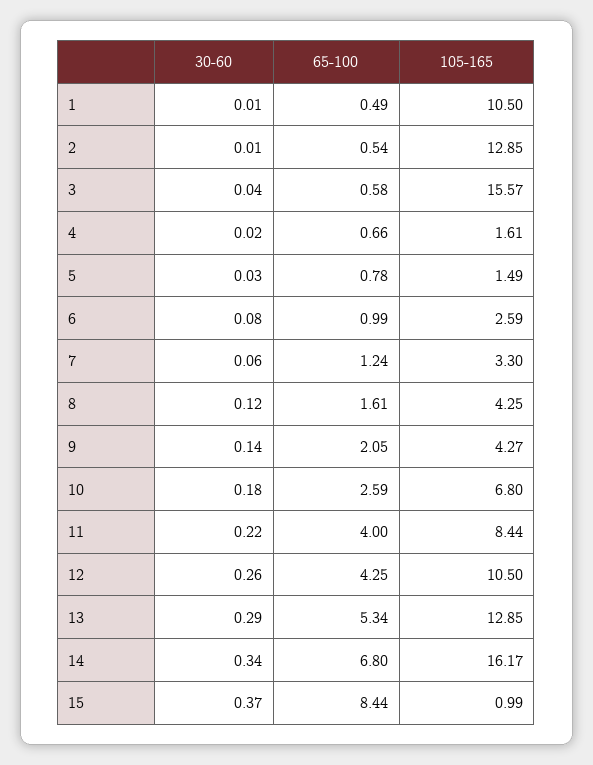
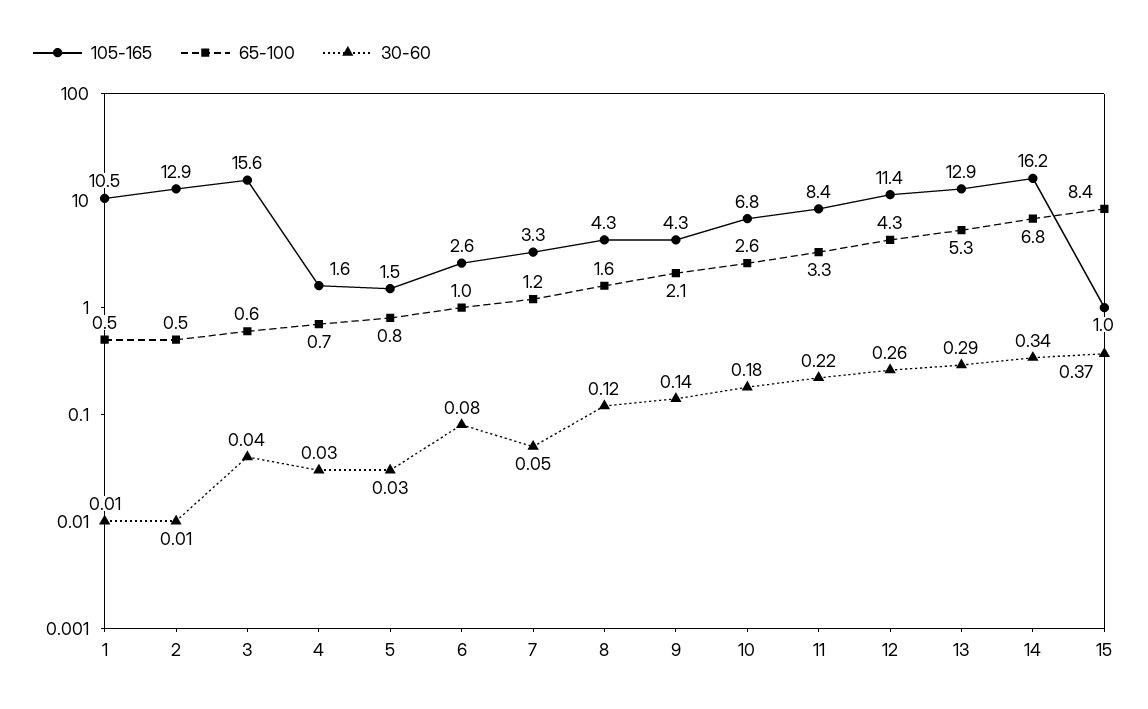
  {
    "30-60": {
      "1": 0.01,
      "2": 0.01,
      "3": 0.04,
-     "4": 0.02,
+     "4": 0.03,
      "5": 0.03,
      "6": 0.08,
-     "7": 0.06,
+     "7": 0.05,
      "8": 0.12,
      "9": 0.14,
      "10": 0.18,
      "11": 0.22,
      "12": 0.26,
      "13": 0.29,
      "14": 0.34,
      "15": 0.37
    },
    "65-100": {
      "1": 0.49,
      "2": 0.54,
      "3": 0.58,
      "4": 0.66,
      "5": 0.78,
      "6": 0.99,
      "7": 1.24,
      "8": 1.61,
      "9": 2.05,
      "10": 2.59,
-     "11": 4,
+     "11": 3.3,
      "12": 4.25,
      "13": 5.34,
      "14": 6.8,
      "15": 8.44
    },
    "105-165": {
      "1": 10.5,
      "2": 12.85,
      "3": 15.57,
      "4": 1.61,
      "5": 1.49,
      "6": 2.59,
      "7": 3.3,
      "8": 4.25,
      "9": 4.27,
      "10": 6.8,
      "11": 8.44,
-     "12": 10.5,
+     "12": 11.4,
      "13": 12.85,
      "14": 16.17,
      "15": 0.99
    }
  }

